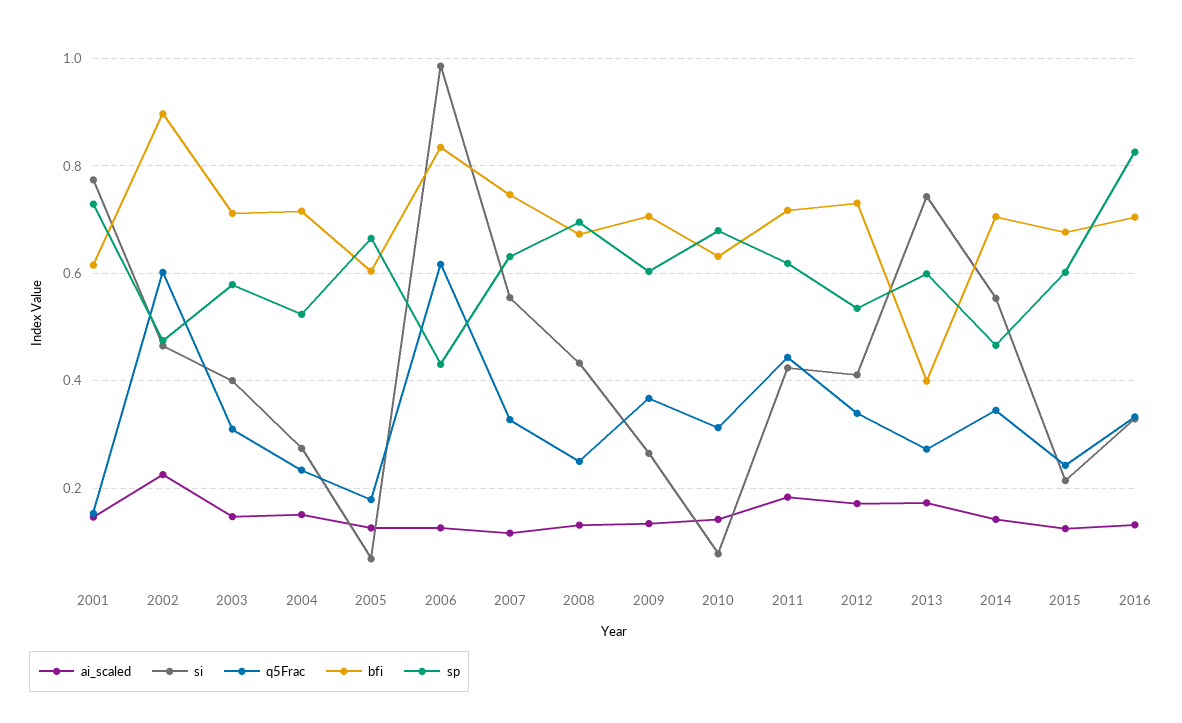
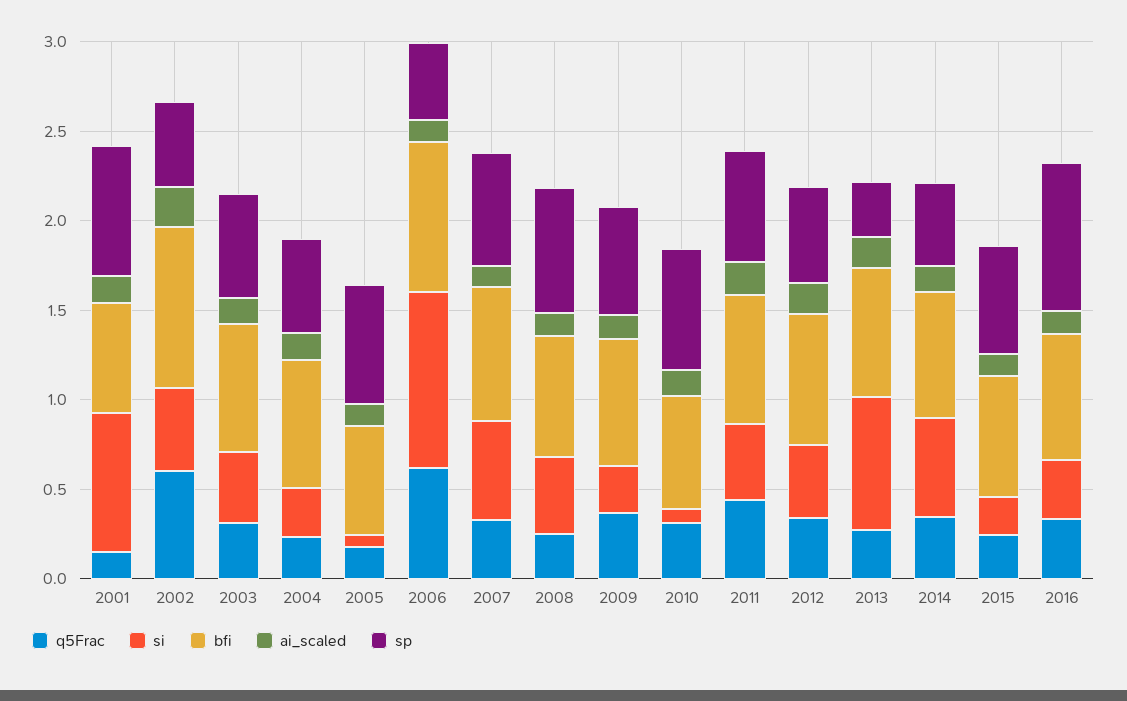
  {
    "ai_scaled": {
      "2001": 0.14,
      "2002": 0.22,
      "2003": 0.14,
      "2004": 0.16,
      "2005": 0.12,
      "2006": 0.12,
      "2007": 0.12,
      "2008": 0.14,
      "2009": 0.14,
      "2010": 0.14,
      "2011": 0.18,
      "2012": 0.18,
      "2013": 0.18,
      "2014": 0.14,
      "2015": 0.12,
      "2016": 0.14
    },
    "si": {
      "2001": 0.78,
      "2002": 0.46,
      "2003": 0.4,
      "2004": 0.28,
      "2005": 0.06,
      "2006": 0.98,
      "2007": 0.56,
      "2008": 0.44,
      "2009": 0.26,
      "2010": 0.08,
      "2011": 0.42,
      "2012": 0.42,
      "2013": 0.74,
      "2014": 0.56,
      "2015": 0.22,
      "2016": 0.32
    },
    "q5Frac": {
      "2001": 0.16,
      "2002": 0.6,
      "2003": 0.32,
      "2004": 0.24,
      "2005": 0.18,
      "2006": 0.62,
      "2007": 0.32,
      "2008": 0.24,
      "2009": 0.36,
      "2010": 0.32,
      "2011": 0.44,
      "2012": 0.34,
      "2013": 0.28,
      "2014": 0.34,
      "2015": 0.24,
      "2016": 0.34
    },
    "bfi": {
      "2001": 0.62,
      "2002": 0.9,
      "2003": 0.72,
      "2004": 0.72,
      "2005": 0.6,
      "2006": 0.84,
      "2007": 0.74,
      "2008": 0.68,
      "2009": 0.7,
      "2010": 0.64,
      "2011": 0.72,
      "2012": 0.74,
-     "2013": 0.4,
+     "2013": 0.7,
      "2014": 0.7,
      "2015": 0.68,
      "2016": 0.7
    },
    "sp": {
      "2001": 0.72,
      "2002": 0.48,
      "2003": 0.58,
      "2004": 0.52,
      "2005": 0.66,
      "2006": 0.44,
      "2007": 0.64,
      "2008": 0.7,
      "2009": 0.6,
      "2010": 0.68,
      "2011": 0.62,
      "2012": 0.54,
-     "2013": 0.6,
+     "2013": 0.3,
      "2014": 0.46,
      "2015": 0.6,
      "2016": 0.82
    }
  }

